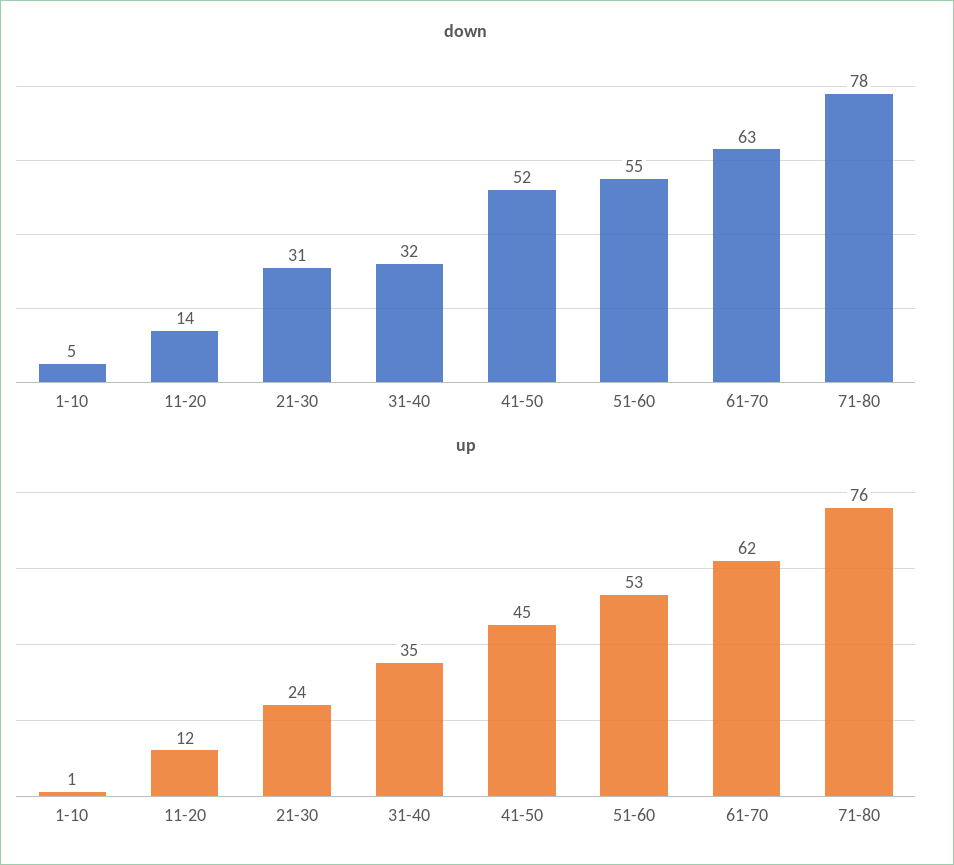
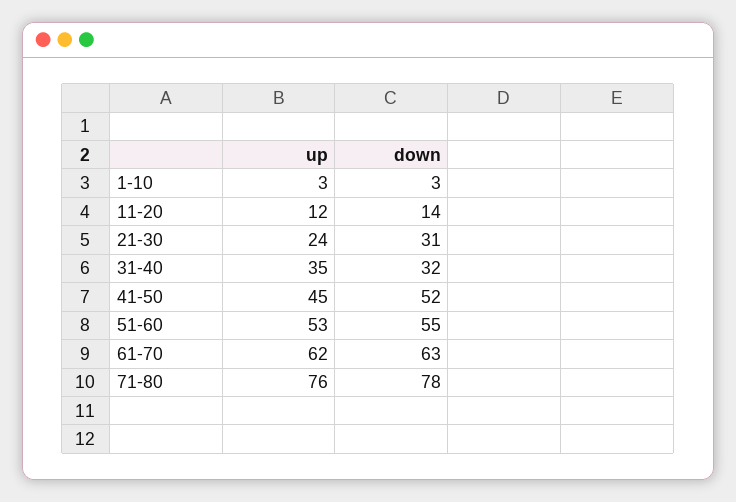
  {
    "down": {
-     "1-10": 5,
+     "1-10": 3,
      "11-20": 14,
      "21-30": 31,
      "31-40": 32,
      "41-50": 52,
      "51-60": 55,
      "61-70": 63,
      "71-80": 78
    },
    "up": {
-     "1-10": 1,
+     "1-10": 3,
      "11-20": 12,
      "21-30": 24,
      "31-40": 35,
      "41-50": 45,
      "51-60": 53,
      "61-70": 62,
      "71-80": 76
    }
  }

